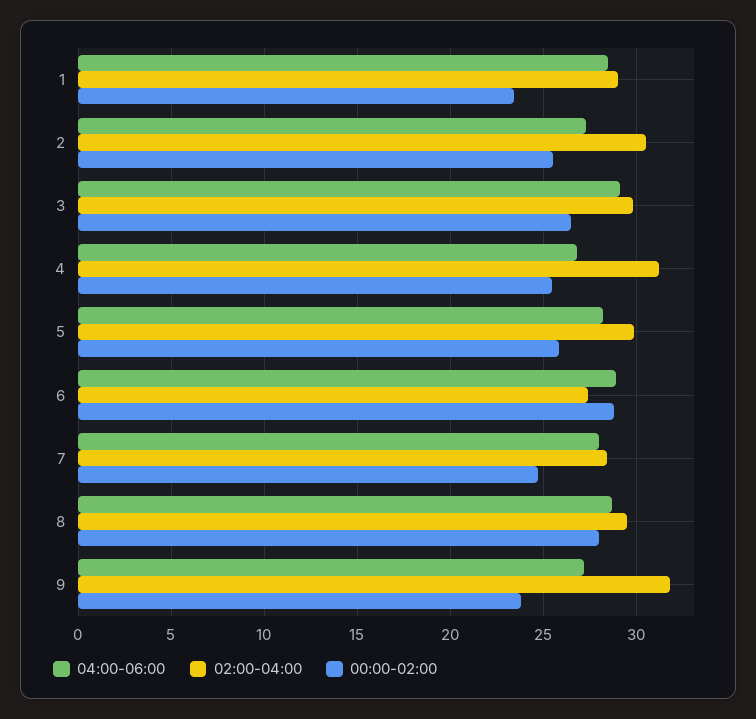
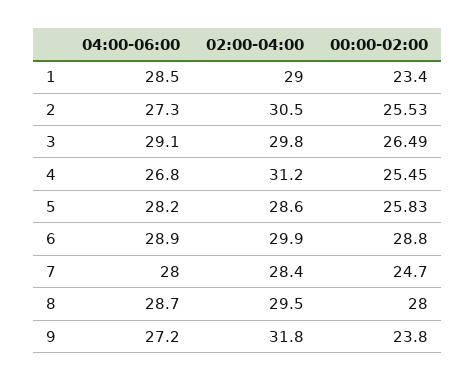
  {
    "04:00-06:00": {
      "1": 28.5,
      "2": 27.3,
      "3": 29.1,
      "4": 26.8,
      "5": 28.2,
      "6": 28.9,
      "7": 28,
      "8": 28.7,
      "9": 27.2
    },
    "02:00-04:00": {
      "1": 29,
      "2": 30.5,
      "3": 29.8,
      "4": 31.2,
-     "5": 30,
+     "5": 28.6,
-     "6": 27.5,
+     "6": 29.9,
      "7": 28.4,
      "8": 29.5,
      "9": 31.8
    },
    "00:00-02:00": {
      "1": 23.4,
      "2": 25.53,
      "3": 26.49,
      "4": 25.45,
      "5": 25.83,
      "6": 28.8,
      "7": 24.7,
      "8": 28,
      "9": 23.8
    }
  }

